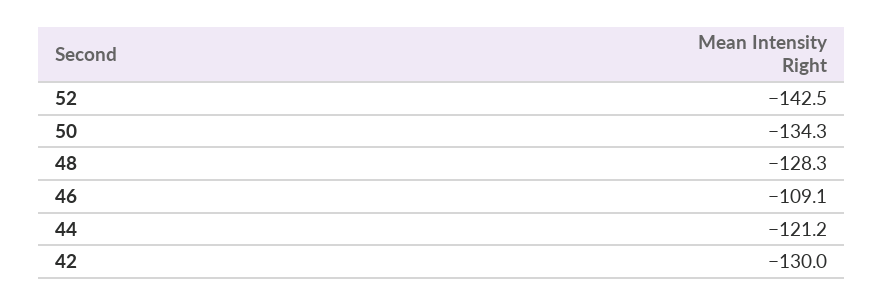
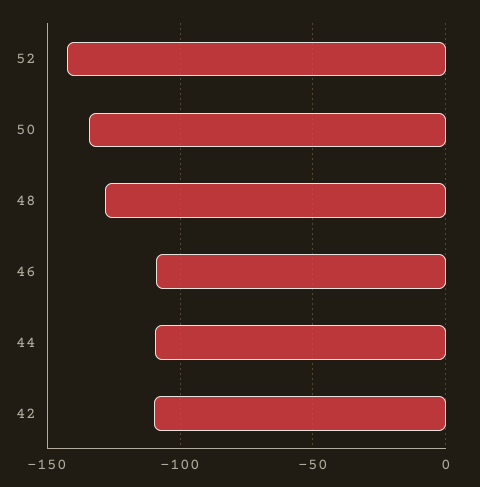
  {
    "52": -142.5,
    "50": -134.3,
    "48": -128.3,
    "46": -109.1,
-   "44": -121.2,
+   "44": -110,
-   "42": -130
+   "42": -110
  }

